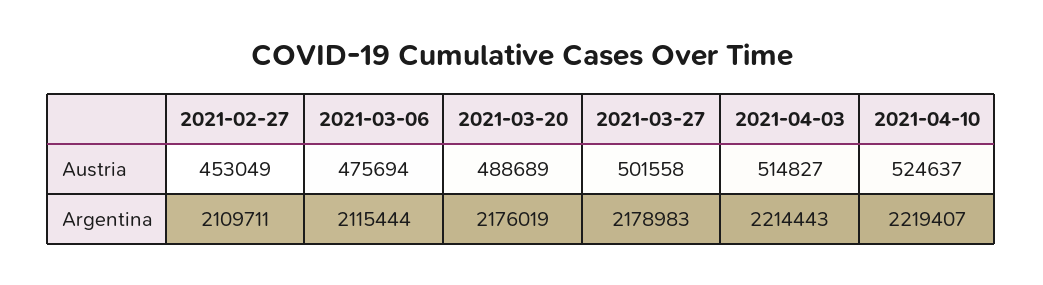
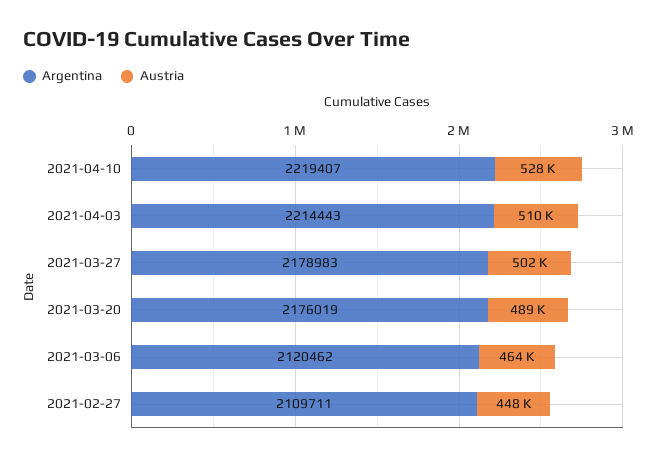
  {
    "Austria": {
-     "2021-02-27": 453049,
+     "2021-02-27": 448000,
-     "2021-03-06": 475694,
+     "2021-03-06": 464000,
      "2021-03-20": 488689,
      "2021-03-27": 501558,
-     "2021-04-03": 514827,
+     "2021-04-03": 510000,
-     "2021-04-10": 524637
+     "2021-04-10": 528000
    },
    "Argentina": {
      "2021-02-27": 2109711,
-     "2021-03-06": 2115444,
+     "2021-03-06": 2120462,
      "2021-03-20": 2176019,
      "2021-03-27": 2178983,
      "2021-04-03": 2214443,
      "2021-04-10": 2219407
    }
  }

